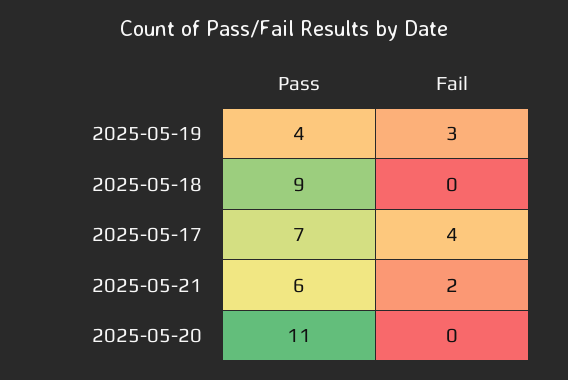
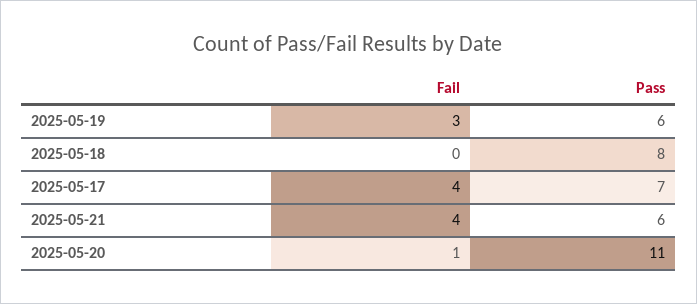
  {
    "Pass": {
-     "2025-05-19": 4,
+     "2025-05-19": 6,
-     "2025-05-18": 9,
+     "2025-05-18": 8,
      "2025-05-17": 7,
      "2025-05-21": 6,
      "2025-05-20": 11
    },
    "Fail": {
      "2025-05-19": 3,
      "2025-05-18": 0,
      "2025-05-17": 4,
-     "2025-05-21": 2,
+     "2025-05-21": 4,
-     "2025-05-20": 0
+     "2025-05-20": 1
    }
  }

